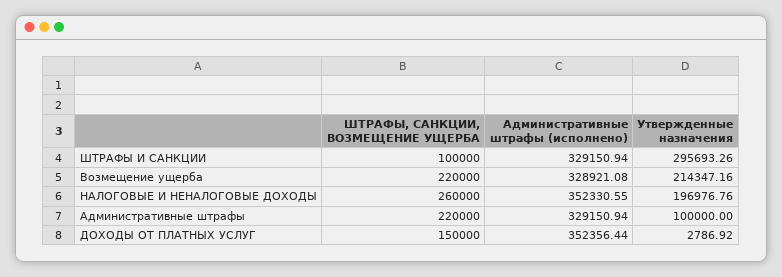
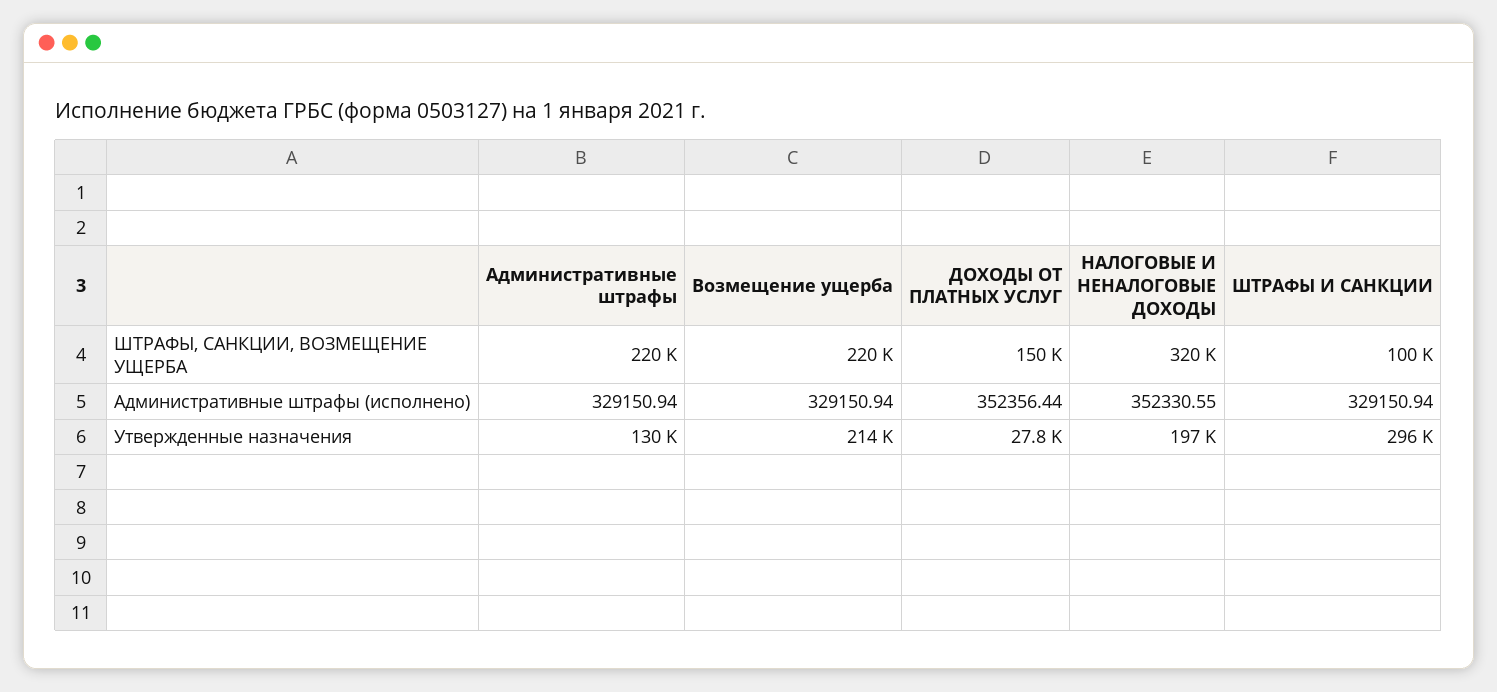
  {
    "ШТРАФЫ, САНКЦИИ, ВОЗМЕЩЕНИЕ УЩЕРБА": {
      "ШТРАФЫ И САНКЦИИ": 100000,
      "Возмещение ущерба": 220000,
-     "НАЛОГОВЫЕ И НЕНАЛОГОВЫЕ ДОХОДЫ": 260000,
+     "НАЛОГОВЫЕ И НЕНАЛОГОВЫЕ ДОХОДЫ": 320000,
      "Административные штрафы": 220000,
      "ДОХОДЫ ОТ ПЛАТНЫХ УСЛУГ": 150000
    },
    "Административные штрафы (исполнено)": {
      "ШТРАФЫ И САНКЦИИ": 329150.94,
-     "Возмещение ущерба": 328921.08,
+     "Возмещение ущерба": 329150.94,
      "НАЛОГОВЫЕ И НЕНАЛОГОВЫЕ ДОХОДЫ": 352330.55,
      "Административные штрафы": 329150.94,
      "ДОХОДЫ ОТ ПЛАТНЫХ УСЛУГ": 352356.44
    },
    "Утвержденные назначения": {
      "ШТРАФЫ И САНКЦИИ": 295693.26,
      "Возмещение ущерба": 214347.16,
      "НАЛОГОВЫЕ И НЕНАЛОГОВЫЕ ДОХОДЫ": 196976.76,
-     "Административные штрафы": 100000,
+     "Административные штрафы": 130000,
-     "ДОХОДЫ ОТ ПЛАТНЫХ УСЛУГ": 2786.92
+     "ДОХОДЫ ОТ ПЛАТНЫХ УСЛУГ": 27800
    }
  }

